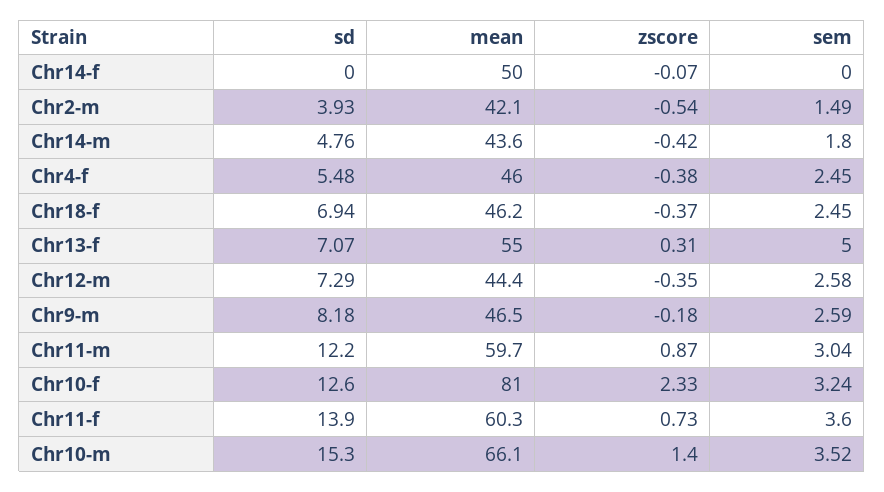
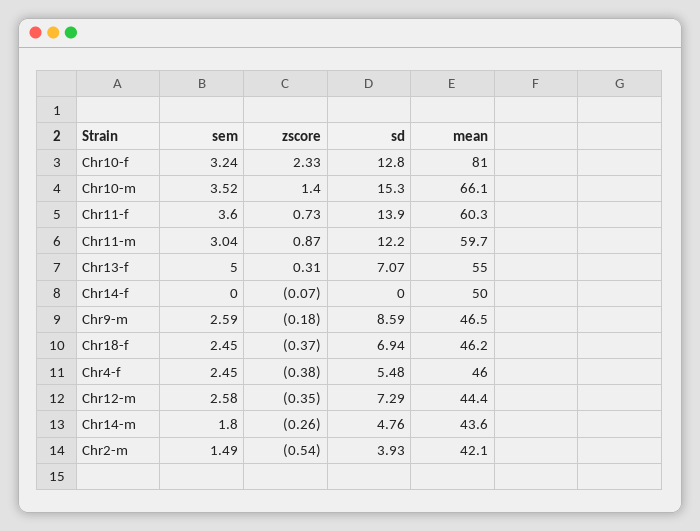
  {
    "sd": {
      "Chr14-f": 0,
      "Chr2-m": 3.93,
      "Chr14-m": 4.76,
      "Chr4-f": 5.48,
      "Chr18-f": 6.94,
      "Chr13-f": 7.07,
      "Chr12-m": 7.29,
-     "Chr9-m": 8.18,
+     "Chr9-m": 8.59,
      "Chr11-m": 12.2,
-     "Chr10-f": 12.6,
+     "Chr10-f": 12.8,
      "Chr11-f": 13.9,
      "Chr10-m": 15.3
    },
    "mean": {
      "Chr14-f": 50,
      "Chr2-m": 42.1,
      "Chr14-m": 43.6,
      "Chr4-f": 46,
      "Chr18-f": 46.2,
      "Chr13-f": 55,
      "Chr12-m": 44.4,
      "Chr9-m": 46.5,
      "Chr11-m": 59.7,
      "Chr10-f": 81,
      "Chr11-f": 60.3,
      "Chr10-m": 66.1
    },
    "zscore": {
      "Chr14-f": -0.07,
      "Chr2-m": -0.54,
-     "Chr14-m": -0.42,
+     "Chr14-m": -0.26,
      "Chr4-f": -0.38,
      "Chr18-f": -0.37,
      "Chr13-f": 0.31,
      "Chr12-m": -0.35,
      "Chr9-m": -0.18,
      "Chr11-m": 0.87,
      "Chr10-f": 2.33,
      "Chr11-f": 0.73,
      "Chr10-m": 1.4
    },
    "sem": {
      "Chr14-f": 0,
      "Chr2-m": 1.49,
      "Chr14-m": 1.8,
      "Chr4-f": 2.45,
      "Chr18-f": 2.45,
      "Chr13-f": 5,
      "Chr12-m": 2.58,
      "Chr9-m": 2.59,
      "Chr11-m": 3.04,
      "Chr10-f": 3.24,
      "Chr11-f": 3.6,
      "Chr10-m": 3.52
    }
  }

